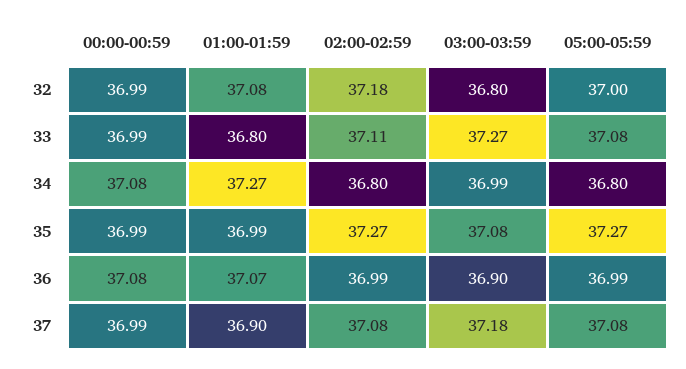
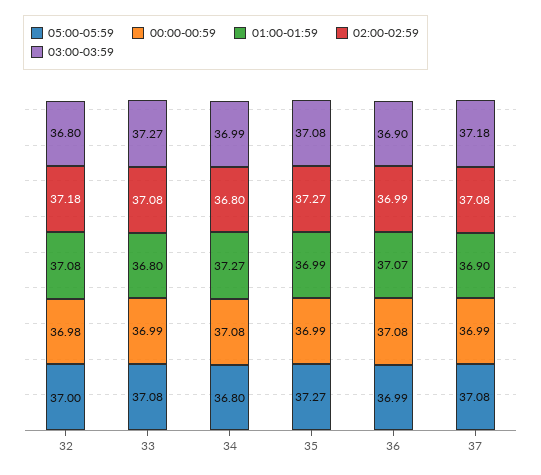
  {
    "00:00-00:59": {
-     "32": 36.99,
+     "32": 36.98,
      "33": 36.99,
      "34": 37.08,
      "35": 36.99,
      "36": 37.08,
      "37": 36.99
    },
    "01:00-01:59": {
      "32": 37.08,
      "33": 36.8,
      "34": 37.27,
      "35": 36.99,
      "36": 37.07,
      "37": 36.9
    },
    "02:00-02:59": {
      "32": 37.18,
-     "33": 37.11,
+     "33": 37.08,
      "34": 36.8,
      "35": 37.27,
      "36": 36.99,
      "37": 37.08
    },
    "03:00-03:59": {
      "32": 36.8,
      "33": 37.27,
      "34": 36.99,
      "35": 37.08,
      "36": 36.9,
      "37": 37.18
    },
    "05:00-05:59": {
      "32": 37,
      "33": 37.08,
      "34": 36.8,
      "35": 37.27,
      "36": 36.99,
      "37": 37.08
    }
  }

